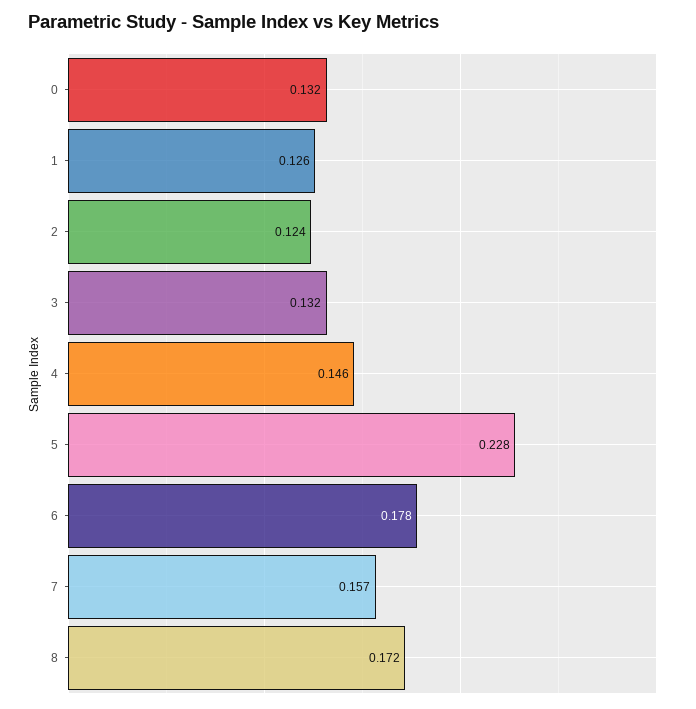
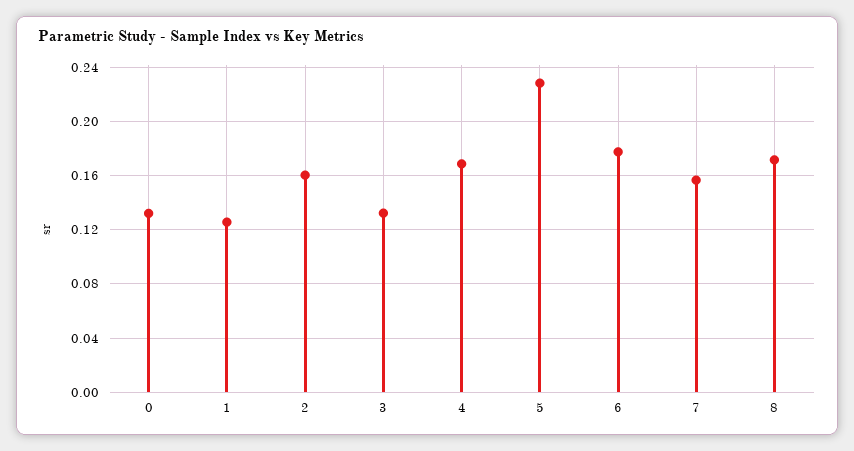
  {
    "0": 0.132,
    "1": 0.126,
-   "2": 0.124,
+   "2": 0.16,
    "3": 0.132,
-   "4": 0.146,
+   "4": 0.17,
    "5": 0.228,
    "6": 0.178,
    "7": 0.157,
    "8": 0.172
  }

